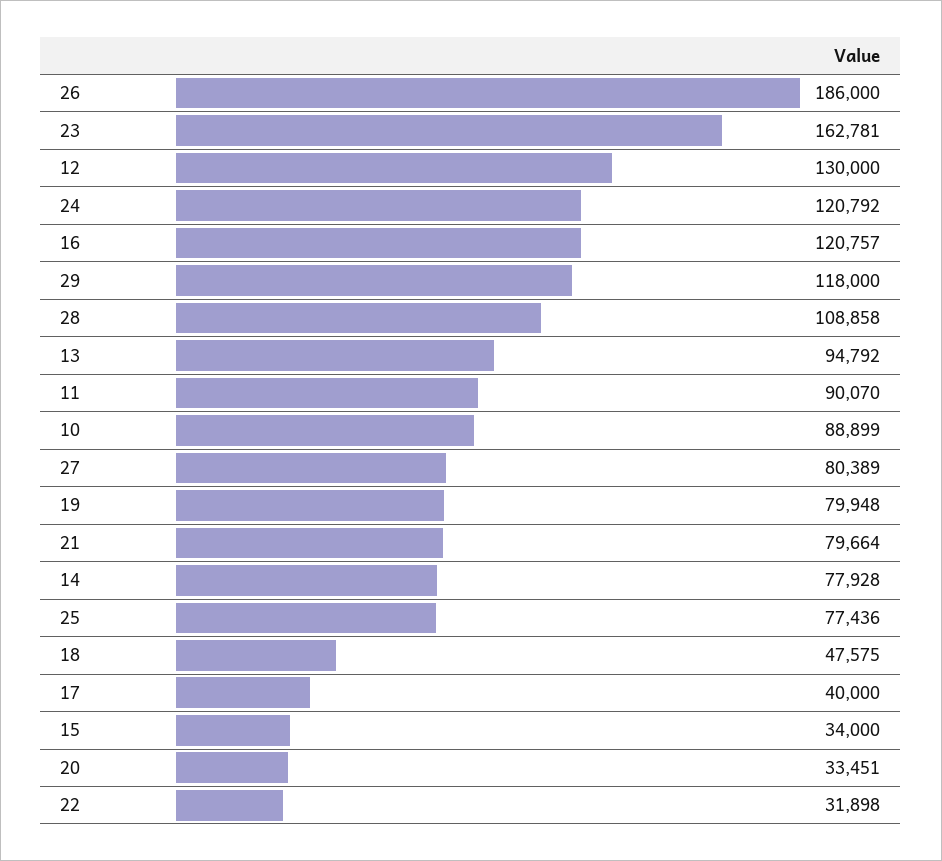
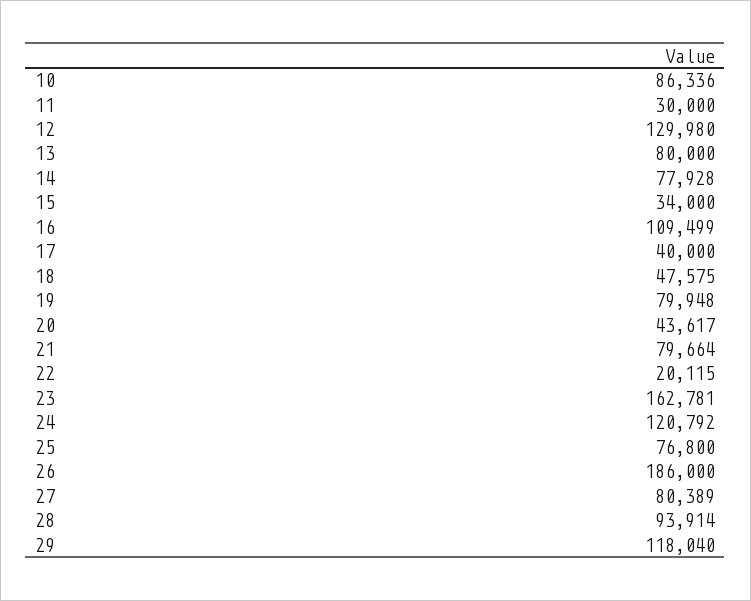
  {
    "26": 186000,
    "23": 162781,
-   "12": 130000,
+   "12": 129980,
    "24": 120792,
-   "16": 120757,
+   "16": 109499,
-   "29": 118000,
+   "29": 118040,
-   "28": 108858,
+   "28": 93914,
-   "13": 94792,
+   "13": 80000,
-   "11": 90070,
+   "11": 30000,
-   "10": 88899,
+   "10": 86336,
    "27": 80389,
    "19": 79948,
    "21": 79664,
    "14": 77928,
-   "25": 77436,
+   "25": 76800,
    "18": 47575,
    "17": 40000,
    "15": 34000,
-   "20": 33451,
+   "20": 43617,
-   "22": 31898
+   "22": 20115
  }

